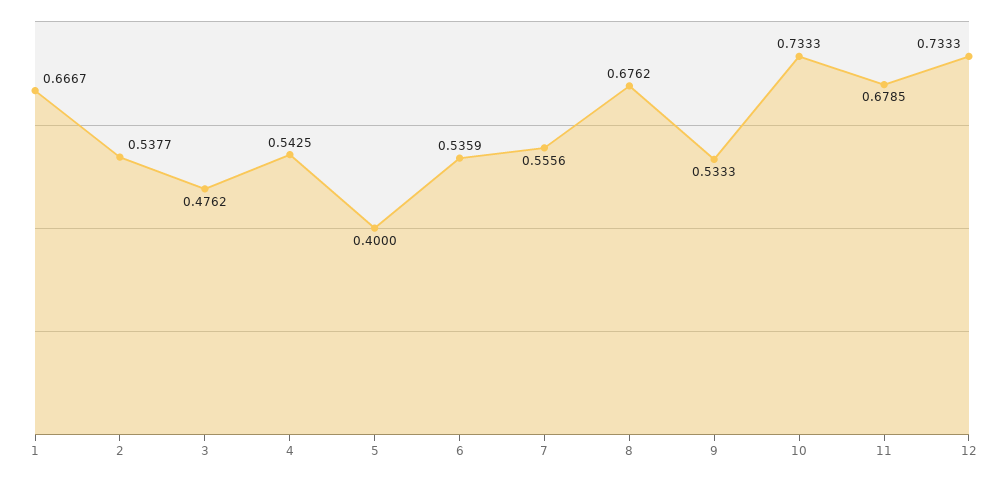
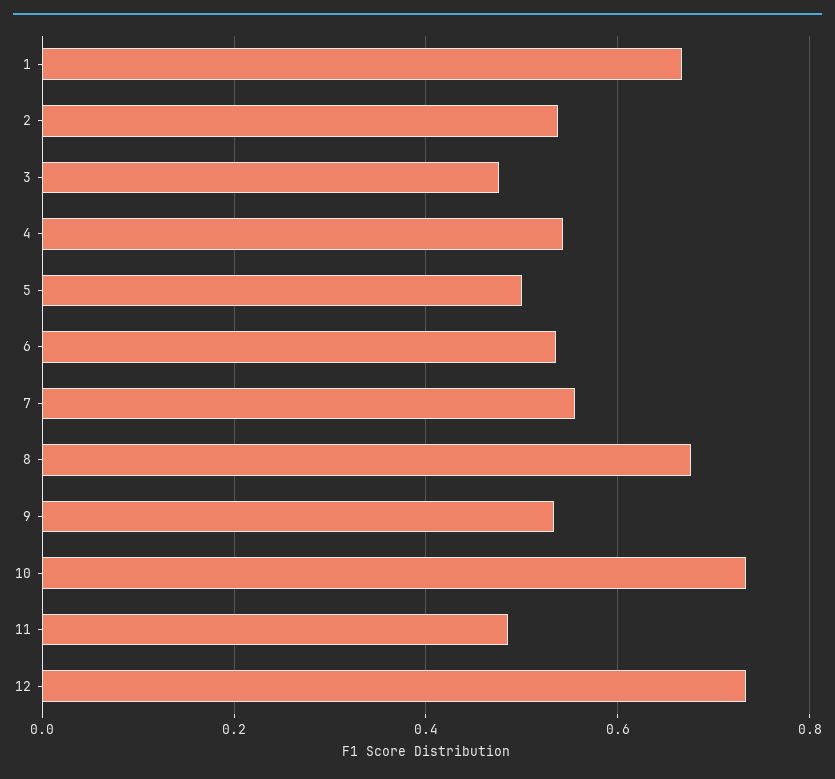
  {
    "1": 0.6667,
    "2": 0.5377,
    "3": 0.4762,
    "4": 0.5425,
-   "5": 0.4,
+   "5": 0.5,
    "6": 0.5359,
    "7": 0.5556,
    "8": 0.6762,
    "9": 0.5333,
    "10": 0.7333,
-   "11": 0.6785,
+   "11": 0.48,
    "12": 0.7333
  }

